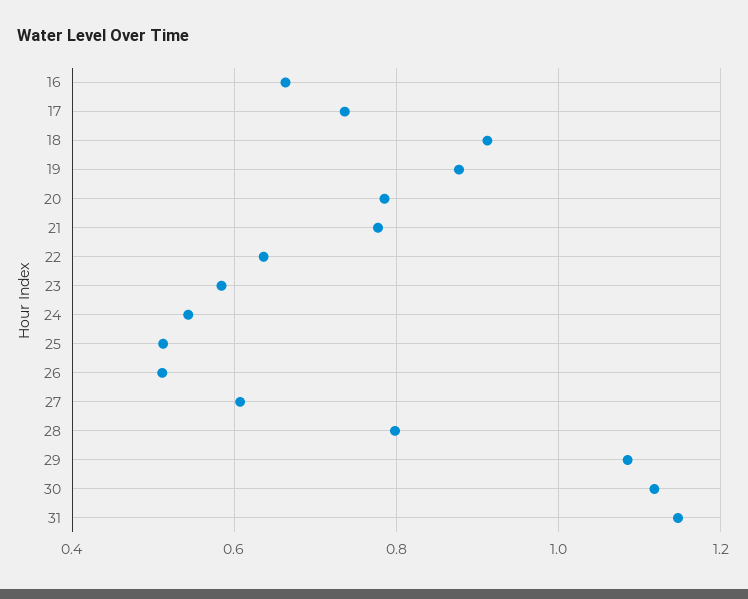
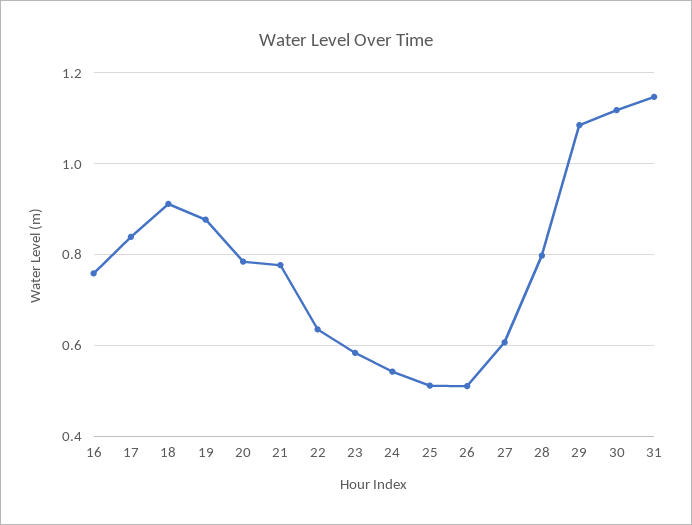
  {
-   "16": 0.66,
+   "16": 0.76,
-   "17": 0.74,
+   "17": 0.84,
    "18": 0.92,
    "19": 0.88,
    "20": 0.78,
    "21": 0.78,
    "22": 0.64,
    "23": 0.58,
    "24": 0.54,
    "25": 0.52,
    "26": 0.52,
    "27": 0.6,
    "28": 0.8,
    "29": 1.08,
    "30": 1.12,
    "31": 1.14
  }

